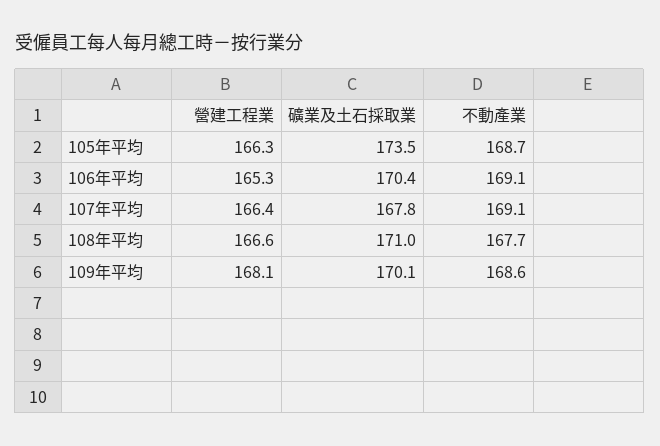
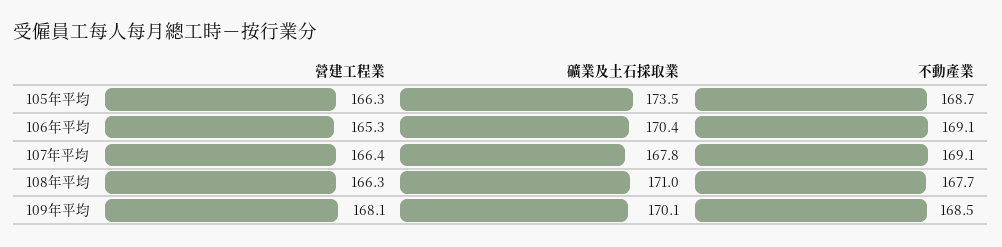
  {
    "營建工程業": {
      "105年平均": 166.3,
      "106年平均": 165.3,
      "107年平均": 166.4,
-     "108年平均": 166.6,
+     "108年平均": 166.3,
      "109年平均": 168.1
    },
    "礦業及土石採取業": {
      "105年平均": 173.5,
      "106年平均": 170.4,
      "107年平均": 167.8,
      "108年平均": 171,
      "109年平均": 170.1
    },
    "不動產業": {
      "105年平均": 168.7,
      "106年平均": 169.1,
      "107年平均": 169.1,
      "108年平均": 167.7,
-     "109年平均": 168.6
+     "109年平均": 168.5
    }
  }

